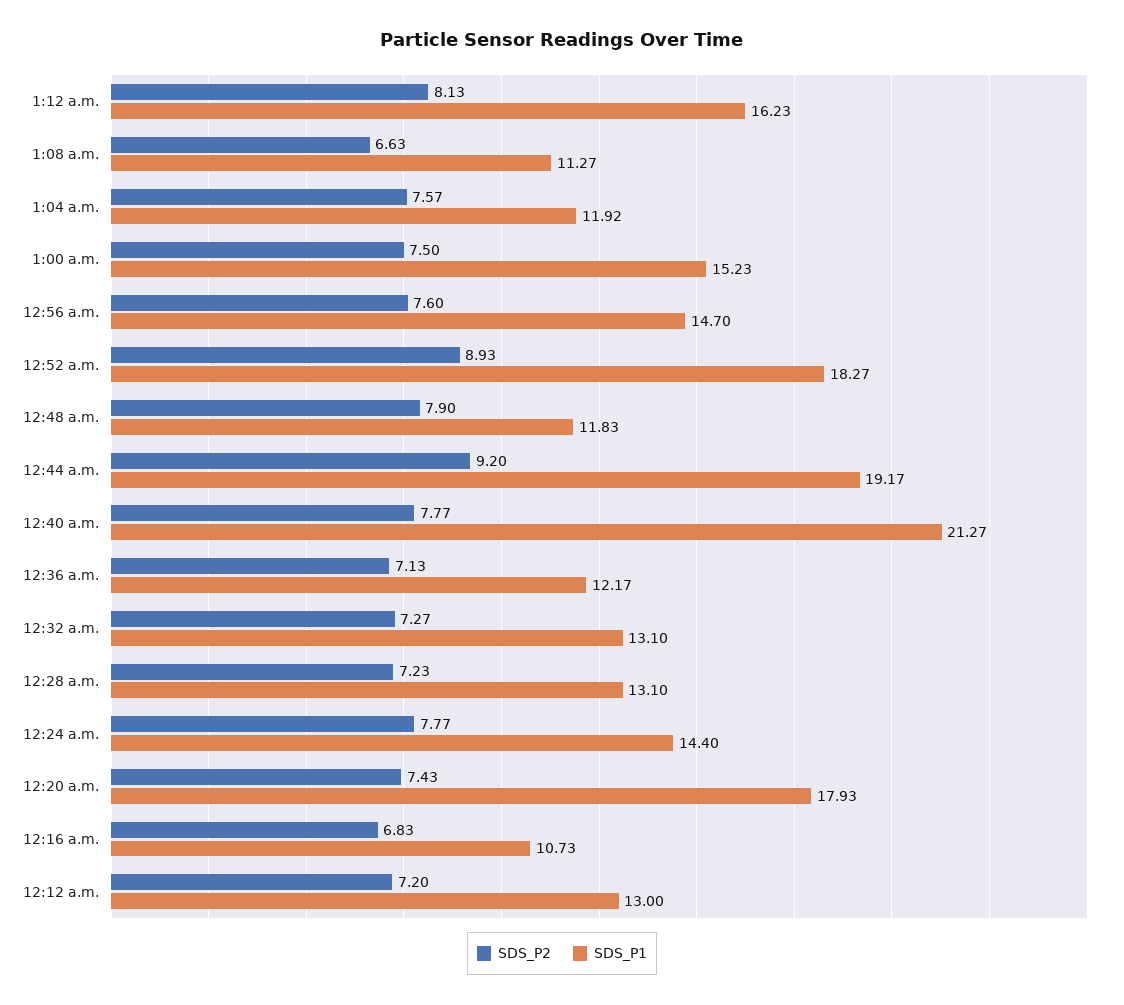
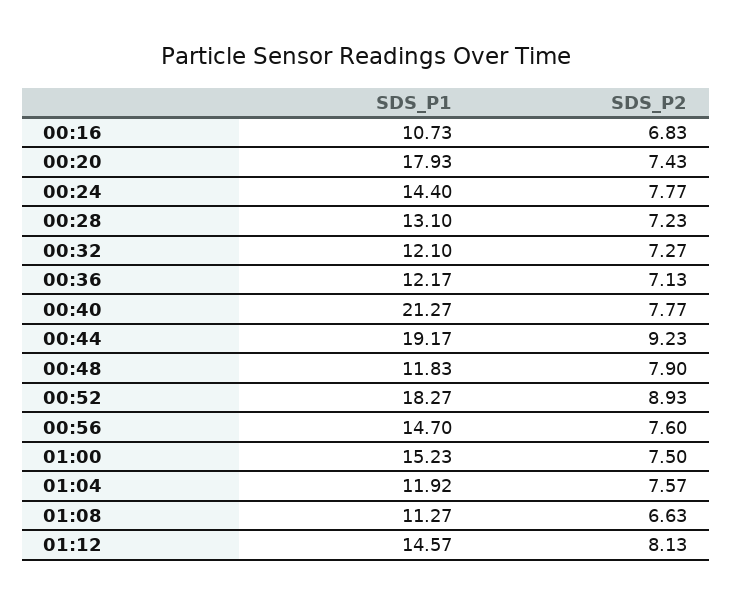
  {
    "SDS_P2": {
      "1:12 a.m.": 8.13,
      "1:08 a.m.": 6.63,
      "1:04 a.m.": 7.57,
      "1:00 a.m.": 7.5,
      "12:56 a.m.": 7.6,
      "12:52 a.m.": 8.93,
      "12:48 a.m.": 7.9,
-     "12:44 a.m.": 9.2,
+     "12:44 a.m.": 9.23,
      "12:40 a.m.": 7.77,
      "12:36 a.m.": 7.13,
      "12:32 a.m.": 7.27,
      "12:28 a.m.": 7.23,
      "12:24 a.m.": 7.77,
      "12:20 a.m.": 7.43,
-     "12:16 a.m.": 6.83,
+     "12:16 a.m.": 6.83
-     "12:12 a.m.": 7.2
    },
    "SDS_P1": {
-     "1:12 a.m.": 16.23,
+     "1:12 a.m.": 14.57,
      "1:08 a.m.": 11.27,
      "1:04 a.m.": 11.92,
      "1:00 a.m.": 15.23,
      "12:56 a.m.": 14.7,
      "12:52 a.m.": 18.27,
      "12:48 a.m.": 11.83,
      "12:44 a.m.": 19.17,
      "12:40 a.m.": 21.27,
      "12:36 a.m.": 12.17,
-     "12:32 a.m.": 13.1,
+     "12:32 a.m.": 12.1,
      "12:28 a.m.": 13.1,
      "12:24 a.m.": 14.4,
      "12:20 a.m.": 17.93,
-     "12:16 a.m.": 10.73,
+     "12:16 a.m.": 10.73
-     "12:12 a.m.": 13
    }
  }

